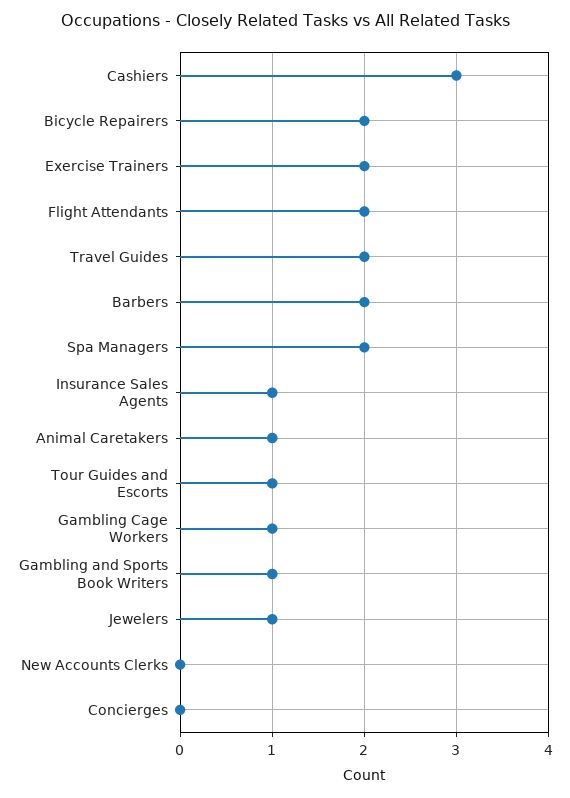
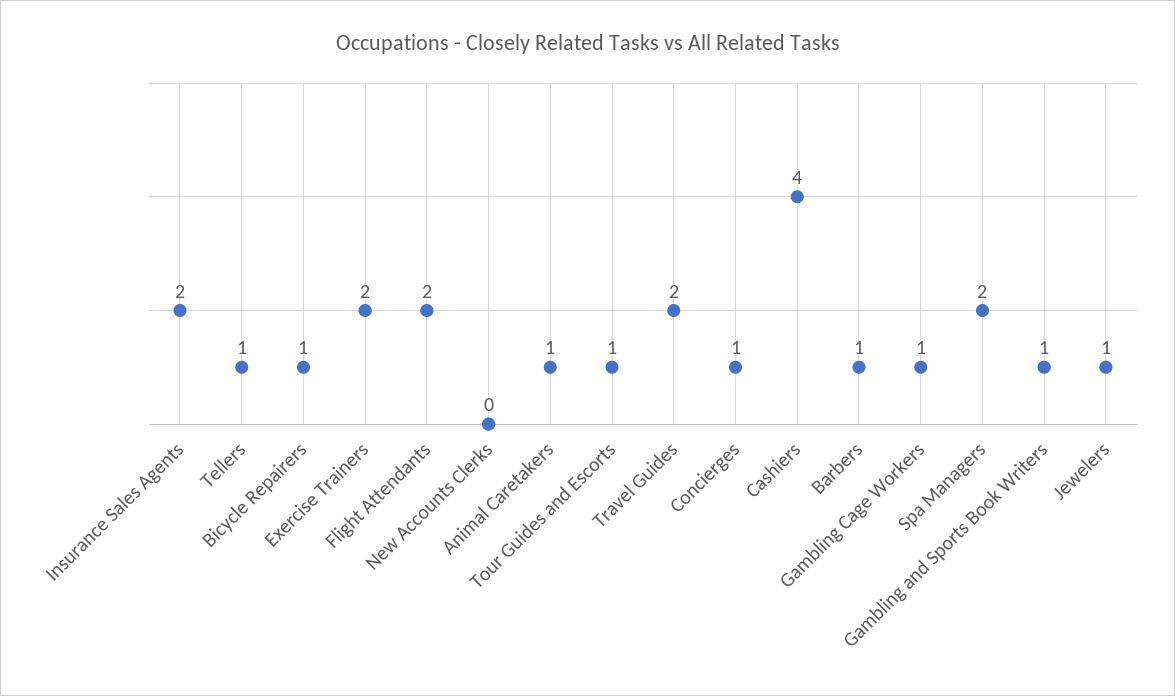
  {
-   "Cashiers": 3,
+   "Cashiers": 4,
-   "Bicycle Repairers": 2,
+   "Bicycle Repairers": 1,
    "Exercise Trainers": 2,
    "Flight Attendants": 2,
    "Travel Guides": 2,
-   "Barbers": 2,
+   "Barbers": 1,
    "Spa Managers": 2,
-   "Insurance Sales Agents": 1,
+   "Insurance Sales Agents": 2,
    "Animal Caretakers": 1,
    "Tour Guides and Escorts": 1,
    "Gambling Cage Workers": 1,
    "Gambling and Sports Book Writers": 1,
    "Jewelers": 1,
    "New Accounts Clerks": 0,
-   "Concierges": 0
+   "Concierges": 1,
+   "Tellers": 1
  }

